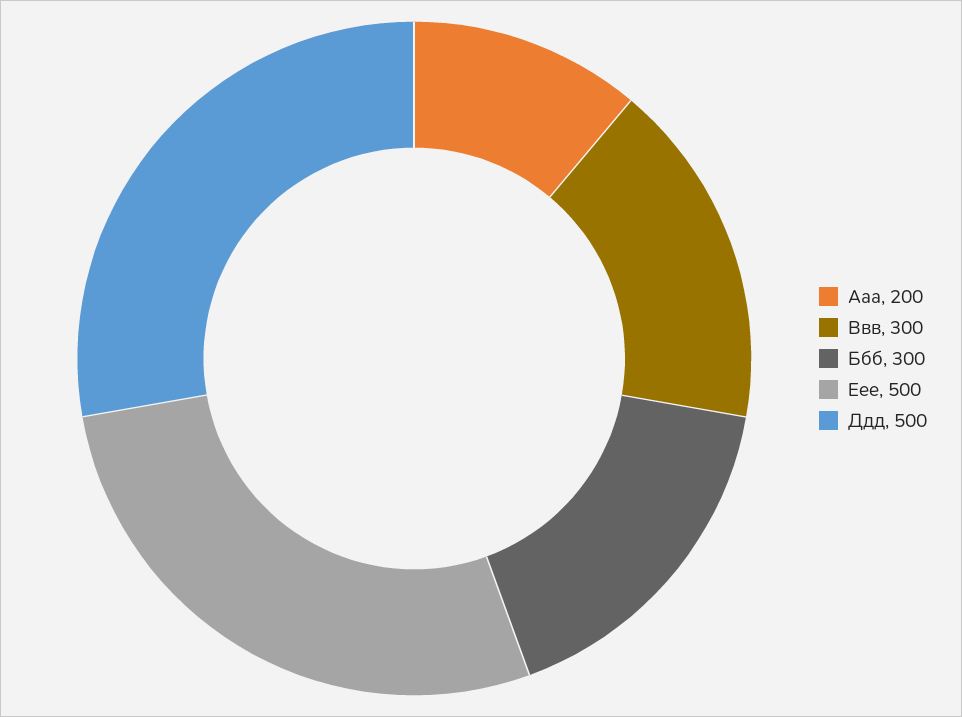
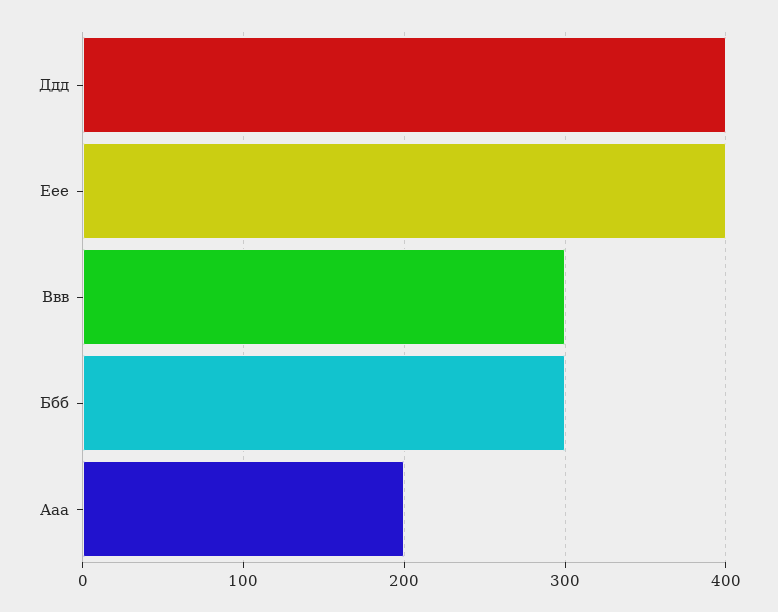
  {
    "Ааа": 200,
    "Ввв": 300,
    "Ббб": 300,
-   "Еее": 500,
+   "Еее": 400,
-   "Ддд": 500
+   "Ддд": 400
  }

